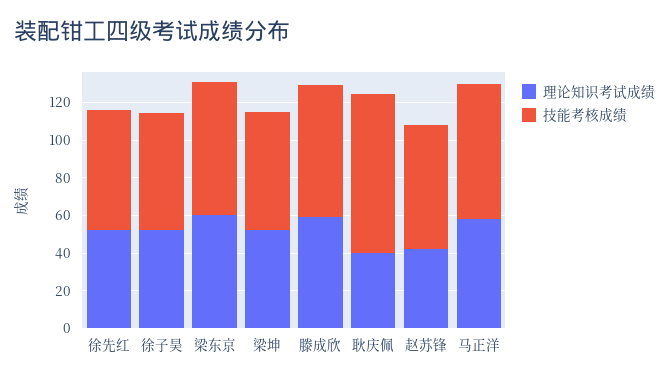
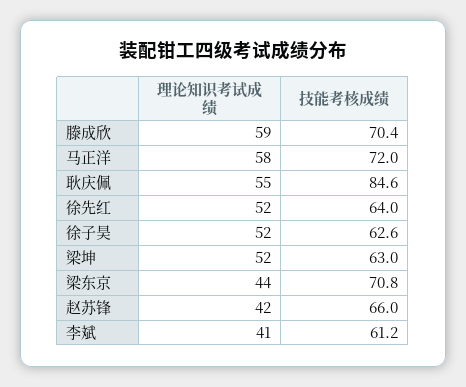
  {
    "理论知识考试成绩": {
      "徐先红": 52,
      "徐子昊": 52,
-     "梁东京": 60,
+     "梁东京": 44,
      "梁坤": 52,
      "滕成欣": 59,
-     "耿庆佩": 40,
+     "耿庆佩": 55,
      "赵苏锋": 42,
-     "马正洋": 58
+     "马正洋": 58,
+     "李斌": 41
    },
    "技能考核成绩": {
      "徐先红": 64,
      "徐子昊": 62.6,
      "梁东京": 70.8,
      "梁坤": 63,
      "滕成欣": 70.4,
      "耿庆佩": 84.6,
      "赵苏锋": 66,
-     "马正洋": 72
+     "马正洋": 72,
+     "李斌": 61.2
    }
  }

